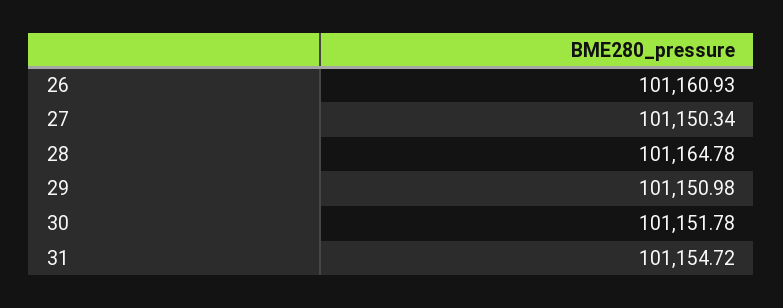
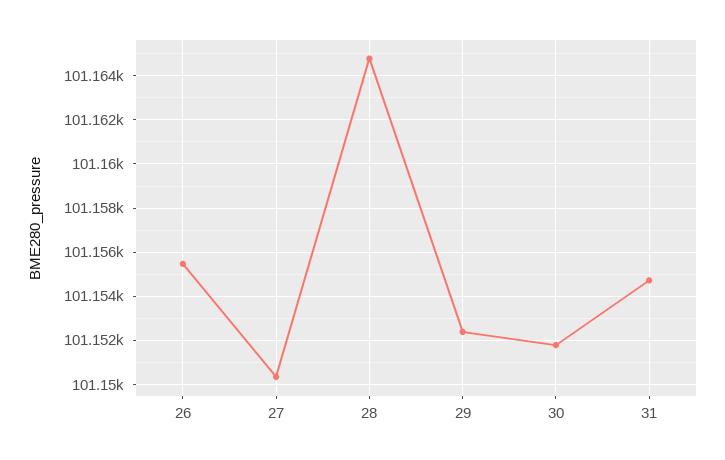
  {
-   "26": 101160.93,
+   "26": 101155.5,
    "27": 101150.34,
    "28": 101164.78,
-   "29": 101150.98,
+   "29": 101152.5,
    "30": 101151.78,
    "31": 101154.72
  }

